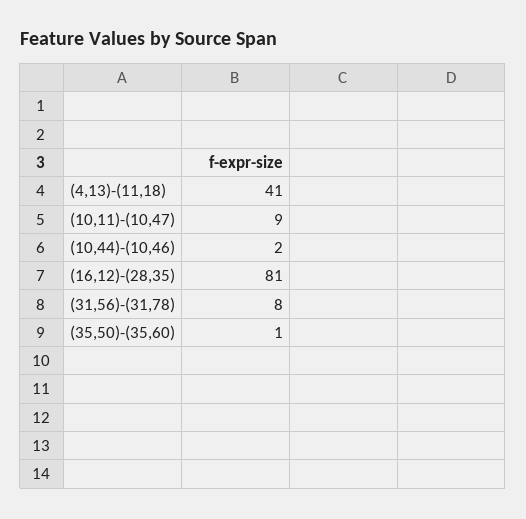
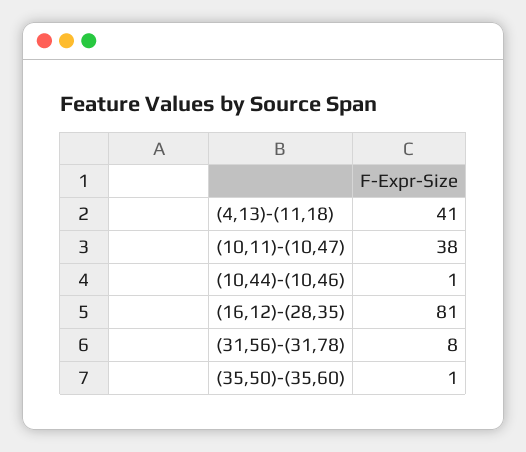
  {
    "(4,13)-(11,18)": 41,
-   "(10,11)-(10,47)": 9,
+   "(10,11)-(10,47)": 38,
-   "(10,44)-(10,46)": 2,
+   "(10,44)-(10,46)": 1,
    "(16,12)-(28,35)": 81,
    "(31,56)-(31,78)": 8,
    "(35,50)-(35,60)": 1
  }

